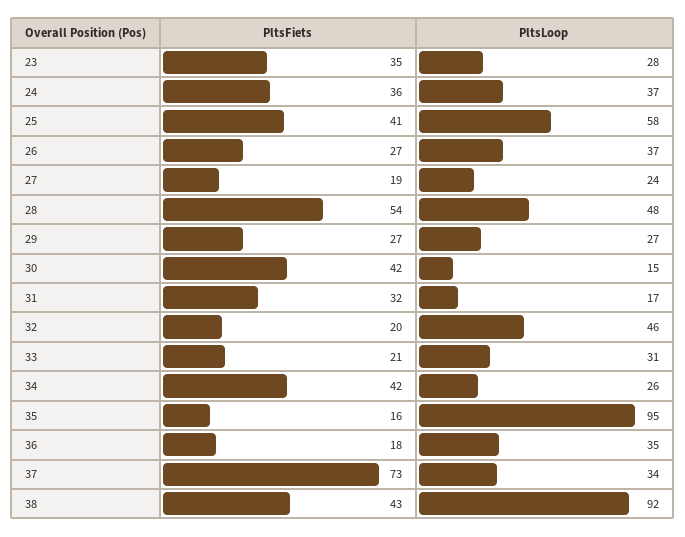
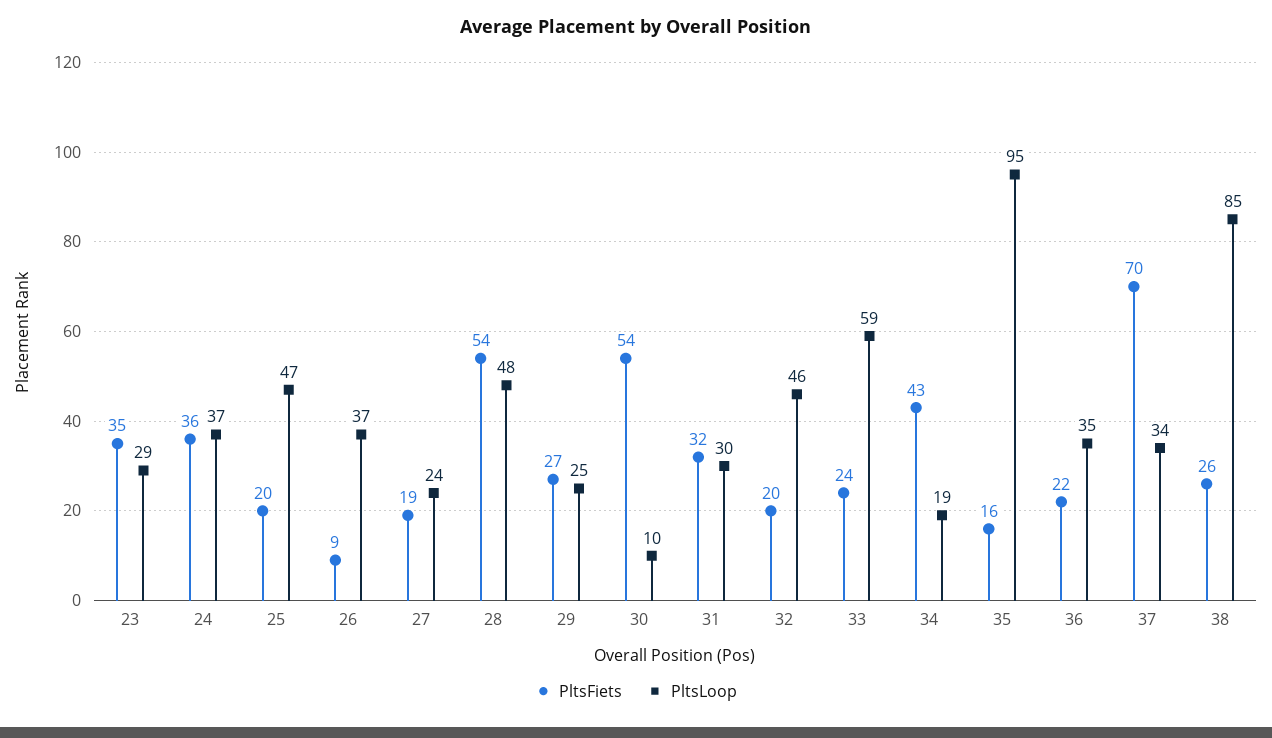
  {
    "PltsFiets": {
      "23": 35,
      "24": 36,
-     "25": 41,
+     "25": 20,
-     "26": 27,
+     "26": 9,
      "27": 19,
      "28": 54,
      "29": 27,
-     "30": 42,
+     "30": 54,
      "31": 32,
      "32": 20,
-     "33": 21,
+     "33": 24,
-     "34": 42,
+     "34": 43,
      "35": 16,
-     "36": 18,
+     "36": 22,
-     "37": 73,
+     "37": 70,
-     "38": 43
+     "38": 26
    },
    "PltsLoop": {
-     "23": 28,
+     "23": 29,
      "24": 37,
-     "25": 58,
+     "25": 47,
      "26": 37,
      "27": 24,
      "28": 48,
-     "29": 27,
+     "29": 25,
-     "30": 15,
+     "30": 10,
-     "31": 17,
+     "31": 30,
      "32": 46,
-     "33": 31,
+     "33": 59,
-     "34": 26,
+     "34": 19,
      "35": 95,
      "36": 35,
      "37": 34,
-     "38": 92
+     "38": 85
    }
  }

